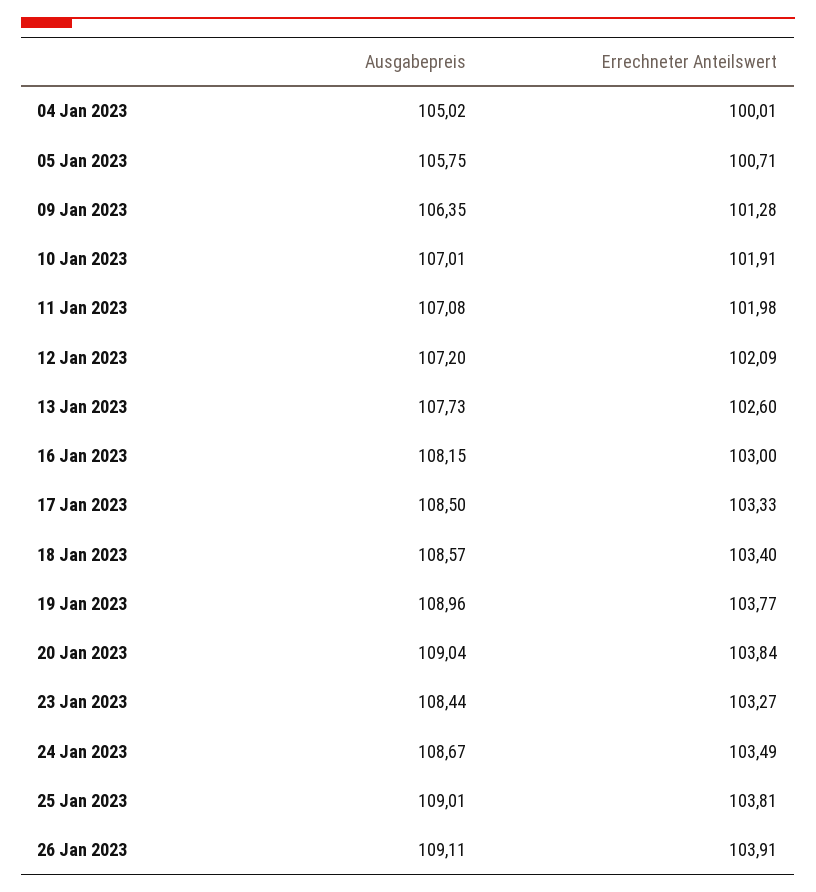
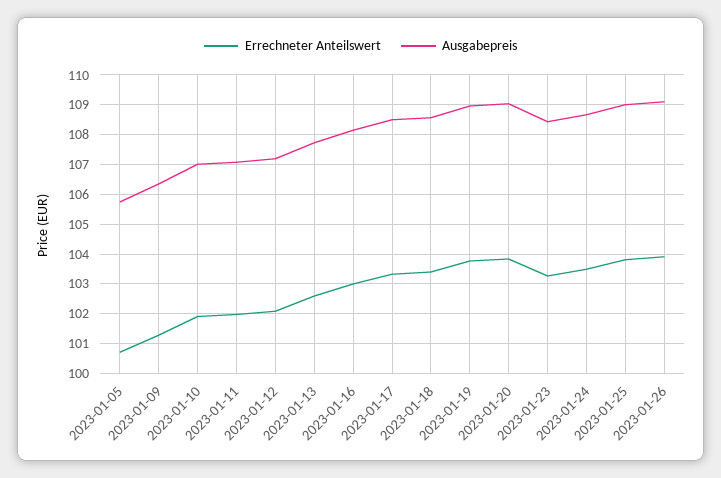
  {
    "Ausgabepreis": {
-     "04 Jan 2023": 105.02,
      "05 Jan 2023": 105.75,
      "09 Jan 2023": 106.35,
      "10 Jan 2023": 107.01,
      "11 Jan 2023": 107.08,
      "12 Jan 2023": 107.2,
      "13 Jan 2023": 107.73,
      "16 Jan 2023": 108.15,
      "17 Jan 2023": 108.5,
      "18 Jan 2023": 108.57,
      "19 Jan 2023": 108.96,
      "20 Jan 2023": 109.04,
      "23 Jan 2023": 108.44,
      "24 Jan 2023": 108.67,
      "25 Jan 2023": 109.01,
      "26 Jan 2023": 109.11
    },
    "Errechneter Anteilswert": {
-     "04 Jan 2023": 100.01,
      "05 Jan 2023": 100.71,
      "09 Jan 2023": 101.28,
      "10 Jan 2023": 101.91,
      "11 Jan 2023": 101.98,
      "12 Jan 2023": 102.09,
      "13 Jan 2023": 102.6,
      "16 Jan 2023": 103,
      "17 Jan 2023": 103.33,
      "18 Jan 2023": 103.4,
      "19 Jan 2023": 103.77,
      "20 Jan 2023": 103.84,
      "23 Jan 2023": 103.27,
      "24 Jan 2023": 103.49,
      "25 Jan 2023": 103.81,
      "26 Jan 2023": 103.91
    }
  }

